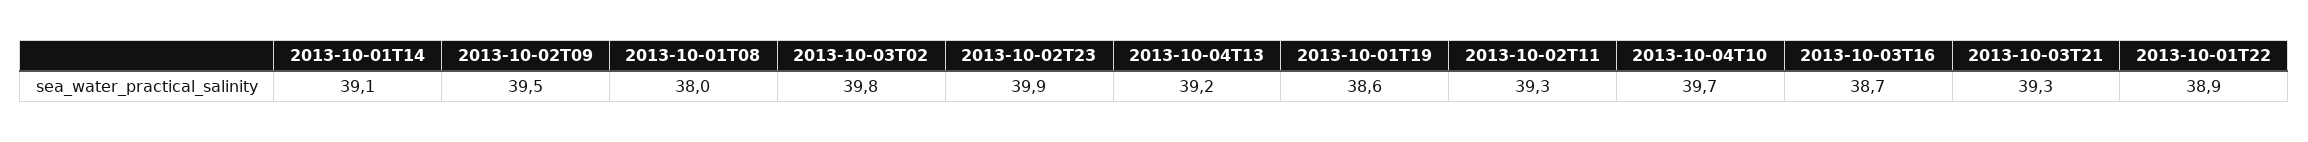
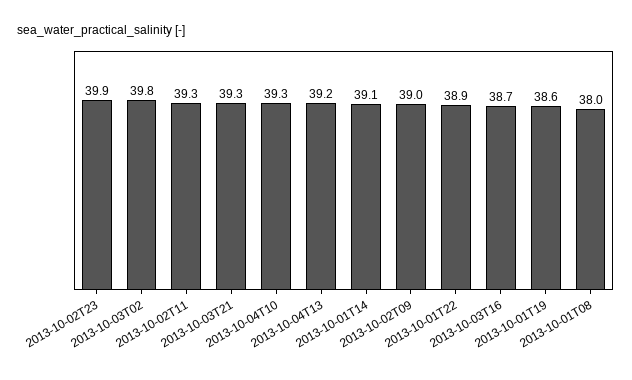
  {
    "2013-10-01T14": 39.1,
-   "2013-10-02T09": 39.5,
+   "2013-10-02T09": 39,
    "2013-10-01T08": 38,
    "2013-10-03T02": 39.8,
    "2013-10-02T23": 39.9,
    "2013-10-04T13": 39.2,
    "2013-10-01T19": 38.6,
    "2013-10-02T11": 39.3,
-   "2013-10-04T10": 39.7,
+   "2013-10-04T10": 39.3,
    "2013-10-03T16": 38.7,
    "2013-10-03T21": 39.3,
    "2013-10-01T22": 38.9
  }

